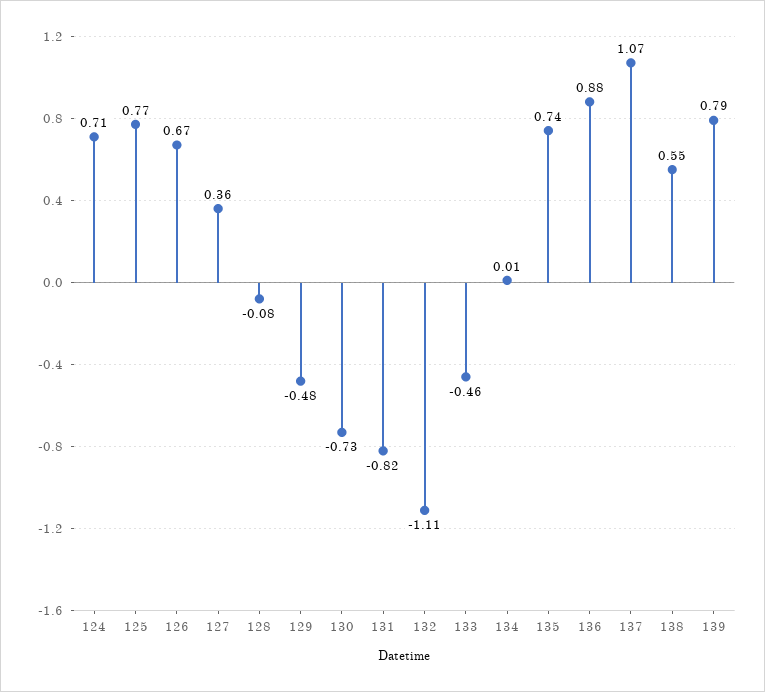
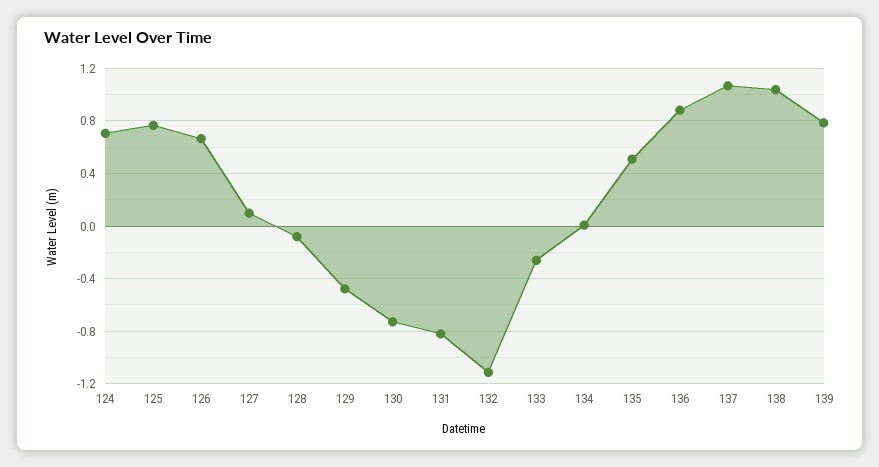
  {
    "124": 0.71,
    "125": 0.77,
    "126": 0.67,
-   "127": 0.36,
+   "127": 0.1,
    "128": -0.08,
    "129": -0.48,
    "130": -0.73,
    "131": -0.82,
    "132": -1.11,
-   "133": -0.46,
+   "133": -0.25,
    "134": 0.01,
-   "135": 0.74,
+   "135": 0.5,
    "136": 0.88,
    "137": 1.07,
-   "138": 0.55,
+   "138": 1.05,
    "139": 0.79
  }

